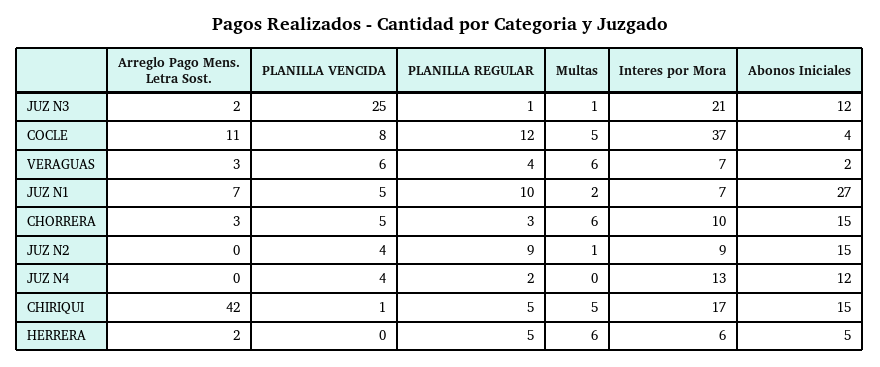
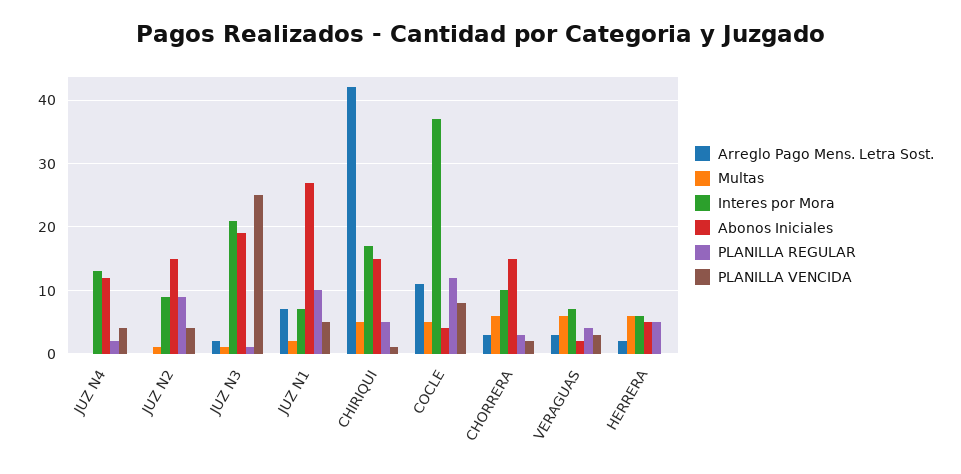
  {
    "Arreglo Pago Mens. Letra Sost.": {
      "JUZ N3": 2,
      "COCLE": 11,
      "VERAGUAS": 3,
      "JUZ N1": 7,
      "CHORRERA": 3,
      "JUZ N2": 0,
      "JUZ N4": 0,
      "CHIRIQUI": 42,
      "HERRERA": 2
    },
    "PLANILLA VENCIDA": {
      "JUZ N3": 25,
      "COCLE": 8,
-     "VERAGUAS": 6,
+     "VERAGUAS": 3,
      "JUZ N1": 5,
-     "CHORRERA": 5,
+     "CHORRERA": 2,
      "JUZ N2": 4,
      "JUZ N4": 4,
      "CHIRIQUI": 1,
      "HERRERA": 0
    },
    "PLANILLA REGULAR": {
      "JUZ N3": 1,
      "COCLE": 12,
      "VERAGUAS": 4,
      "JUZ N1": 10,
      "CHORRERA": 3,
      "JUZ N2": 9,
      "JUZ N4": 2,
      "CHIRIQUI": 5,
      "HERRERA": 5
    },
    "Multas": {
      "JUZ N3": 1,
      "COCLE": 5,
      "VERAGUAS": 6,
      "JUZ N1": 2,
      "CHORRERA": 6,
      "JUZ N2": 1,
      "JUZ N4": 0,
      "CHIRIQUI": 5,
      "HERRERA": 6
    },
    "Interes por Mora": {
      "JUZ N3": 21,
      "COCLE": 37,
      "VERAGUAS": 7,
      "JUZ N1": 7,
      "CHORRERA": 10,
      "JUZ N2": 9,
      "JUZ N4": 13,
      "CHIRIQUI": 17,
      "HERRERA": 6
    },
    "Abonos Iniciales": {
-     "JUZ N3": 12,
+     "JUZ N3": 19,
      "COCLE": 4,
      "VERAGUAS": 2,
      "JUZ N1": 27,
      "CHORRERA": 15,
      "JUZ N2": 15,
      "JUZ N4": 12,
      "CHIRIQUI": 15,
      "HERRERA": 5
    }
  }

